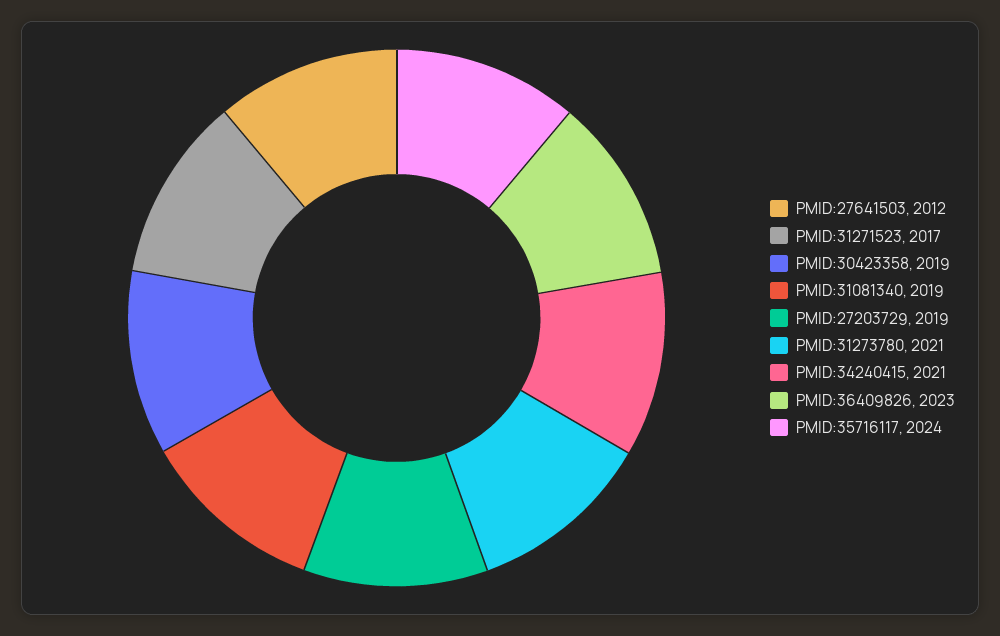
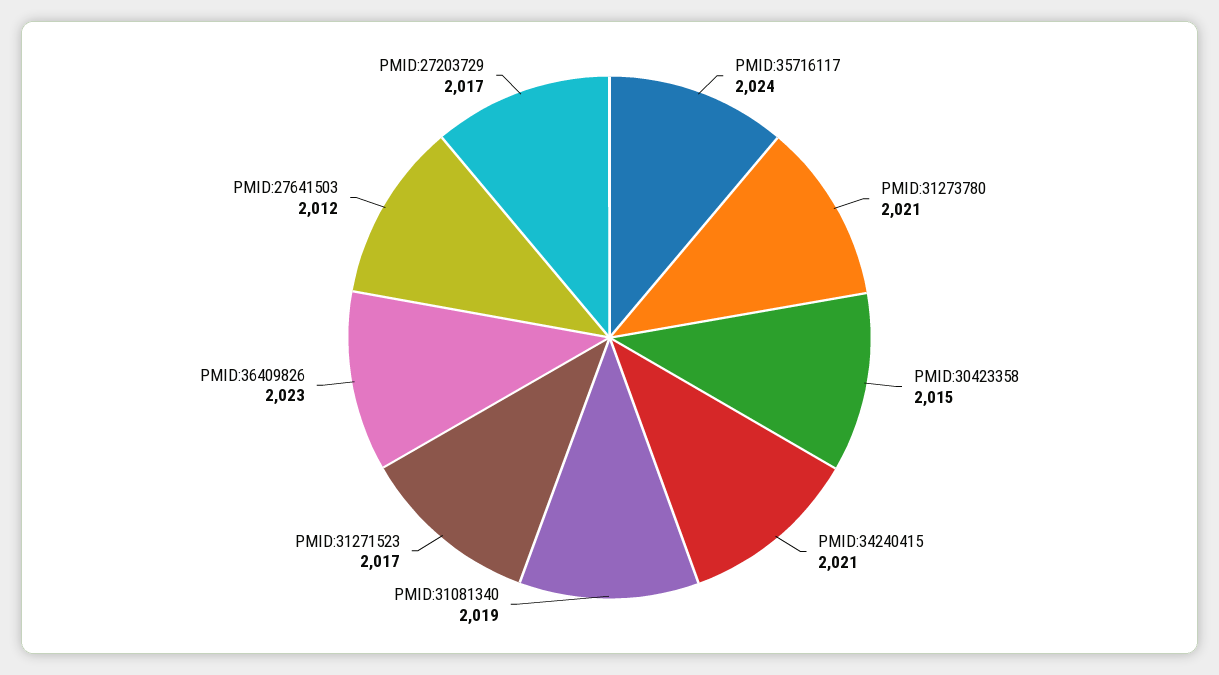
  {
    "PMID:27641503": 2012,
    "PMID:31271523": 2017,
-   "PMID:30423358": 2019,
+   "PMID:30423358": 2015,
    "PMID:31081340": 2019,
-   "PMID:27203729": 2019,
+   "PMID:27203729": 2017,
    "PMID:31273780": 2021,
    "PMID:34240415": 2021,
    "PMID:36409826": 2023,
    "PMID:35716117": 2024
  }

